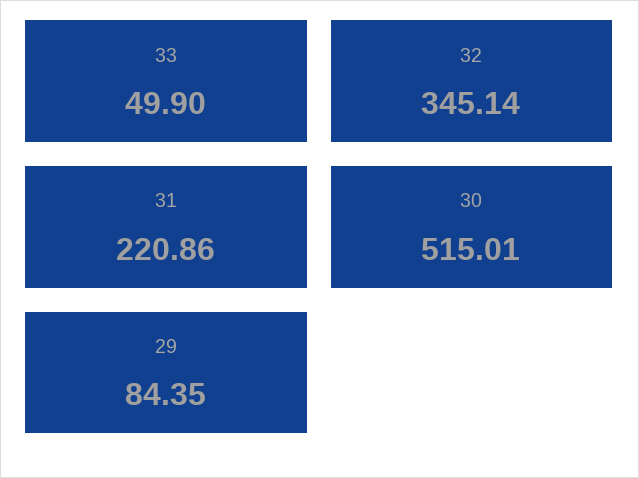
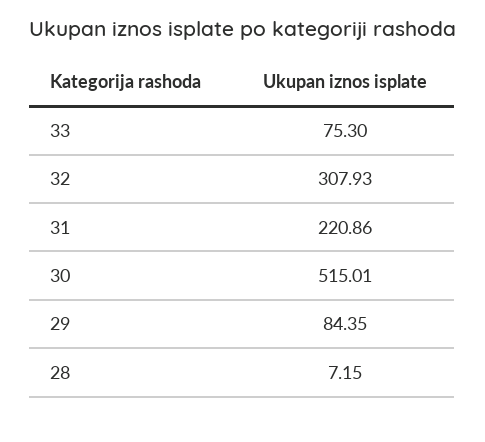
  {
-   "33": 49.9,
+   "33": 75.3,
-   "32": 345.14,
+   "32": 307.93,
    "31": 220.86,
    "30": 515.01,
-   "29": 84.35
+   "29": 84.35,
+   "28": 7.15
  }

